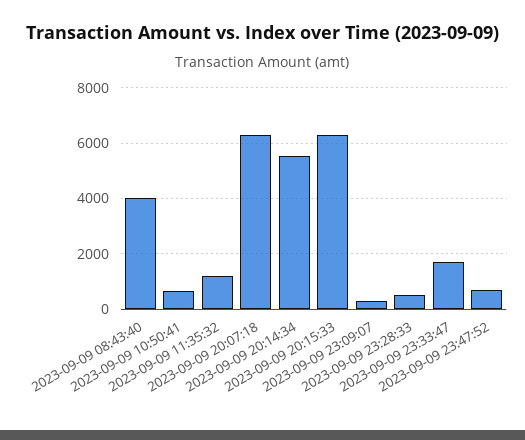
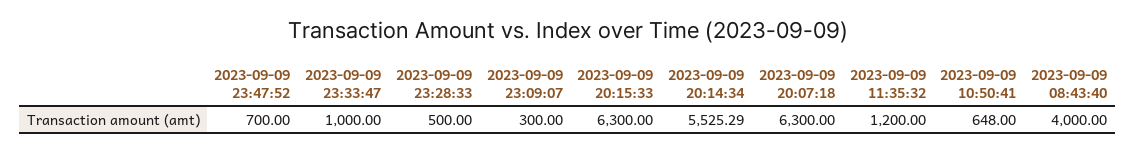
  {
    "2023-09-09 08:43:40": 4000,
    "2023-09-09 10:50:41": 648,
    "2023-09-09 11:35:32": 1200,
    "2023-09-09 20:07:18": 6300,
    "2023-09-09 20:14:34": 5525.29,
    "2023-09-09 20:15:33": 6300,
    "2023-09-09 23:09:07": 300,
    "2023-09-09 23:28:33": 500,
-   "2023-09-09 23:33:47": 1750,
+   "2023-09-09 23:33:47": 1000,
    "2023-09-09 23:47:52": 700
  }

